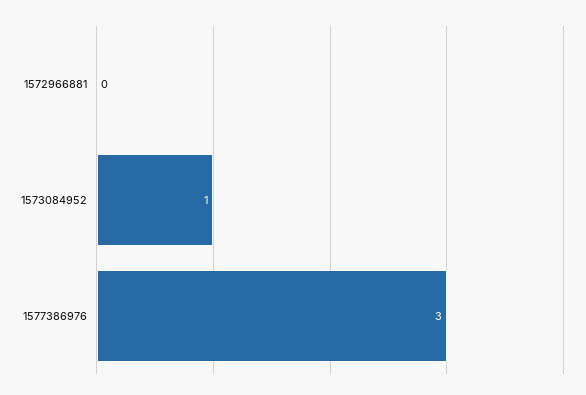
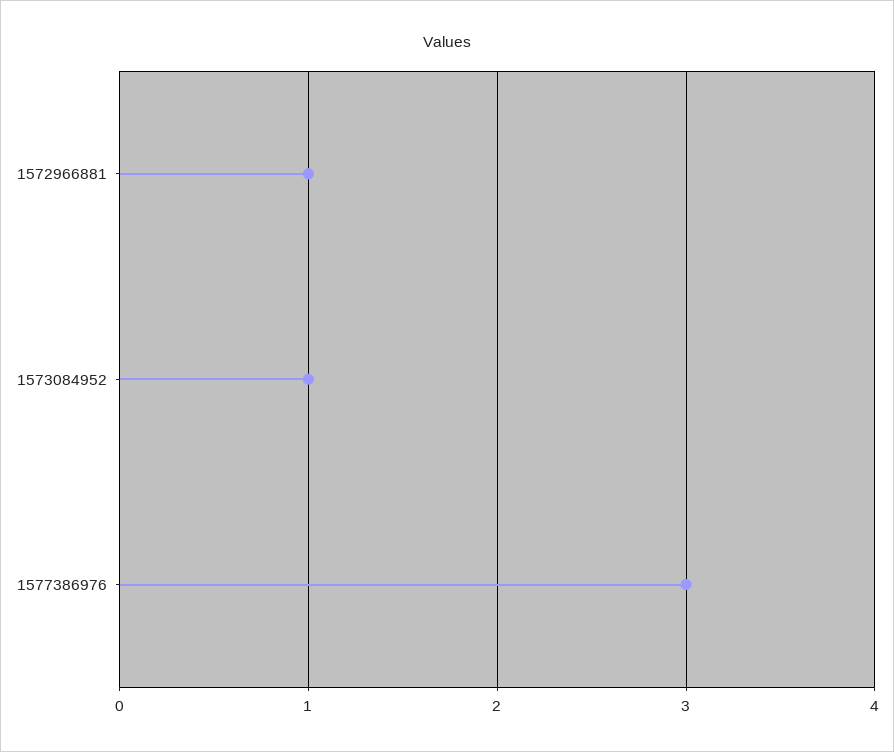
  {
-   "1572966881": 0,
+   "1572966881": 1,
    "1573084952": 1,
    "1577386976": 3
  }

